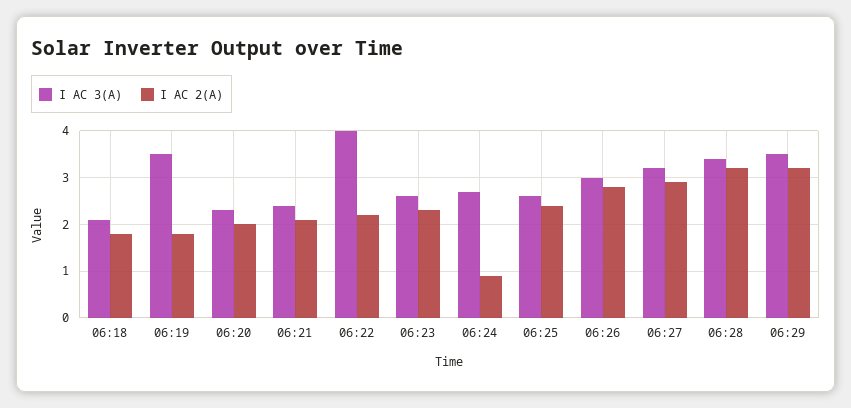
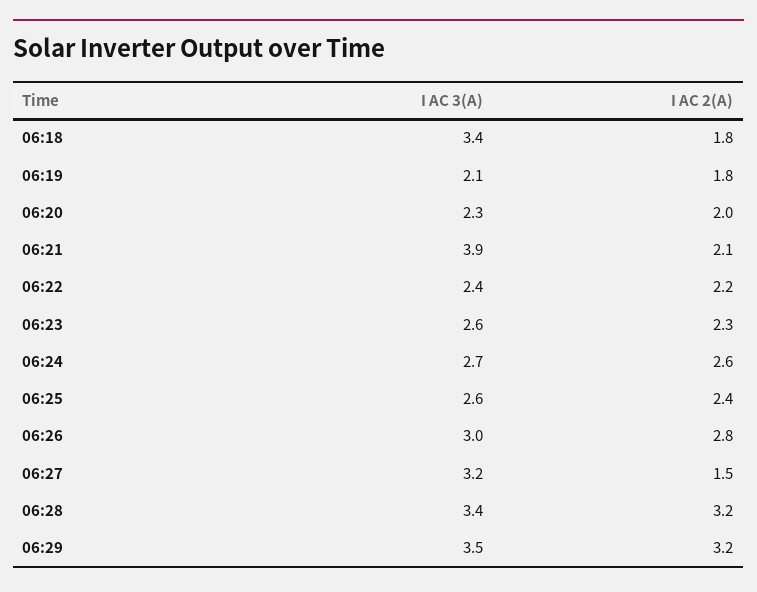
  {
    "I AC 3(A)": {
-     "06:18": 2,
+     "06:18": 3.4,
-     "06:19": 3.5,
+     "06:19": 2.1,
      "06:20": 2.3,
-     "06:21": 2.5,
+     "06:21": 3.9,
-     "06:22": 4,
+     "06:22": 2.4,
      "06:23": 2.6,
      "06:24": 2.7,
      "06:25": 2.6,
      "06:26": 3,
      "06:27": 3.2,
      "06:28": 3.4,
      "06:29": 3.5
    },
    "I AC 2(A)": {
      "06:18": 1.8,
      "06:19": 1.8,
      "06:20": 2,
      "06:21": 2.1,
      "06:22": 2.2,
      "06:23": 2.3,
-     "06:24": 1,
+     "06:24": 2.6,
      "06:25": 2.4,
      "06:26": 2.8,
-     "06:27": 3,
+     "06:27": 1.5,
      "06:28": 3.2,
      "06:29": 3.2
    }
  }

